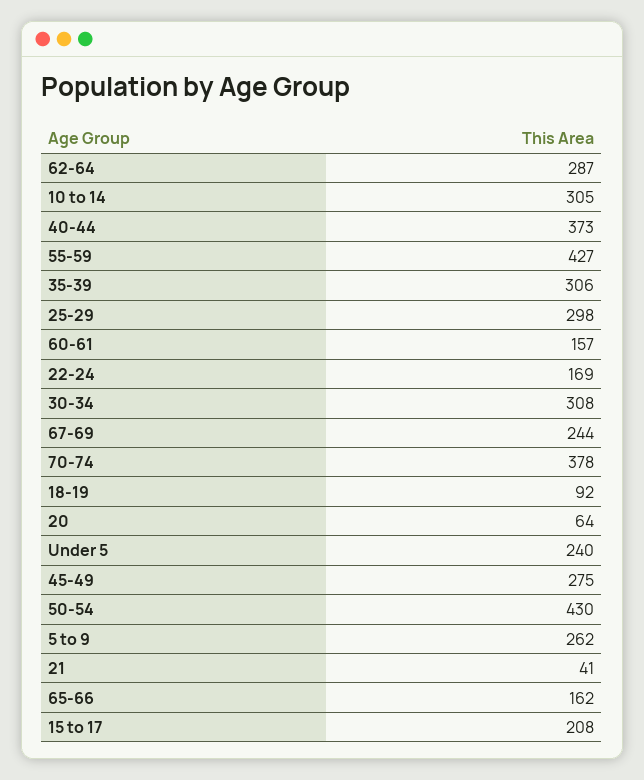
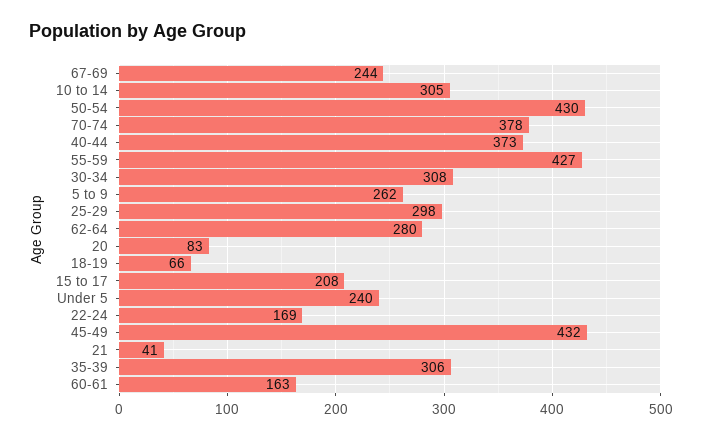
  {
-   "62-64": 287,
+   "62-64": 280,
    "10 to 14": 305,
    "40-44": 373,
    "55-59": 427,
    "35-39": 306,
    "25-29": 298,
-   "60-61": 157,
+   "60-61": 163,
    "22-24": 169,
    "30-34": 308,
    "67-69": 244,
    "70-74": 378,
-   "18-19": 92,
+   "18-19": 66,
-   "20": 64,
+   "20": 83,
    "Under 5": 240,
-   "45-49": 275,
+   "45-49": 432,
    "50-54": 430,
    "5 to 9": 262,
    "21": 41,
-   "65-66": 162,
    "15 to 17": 208
  }

